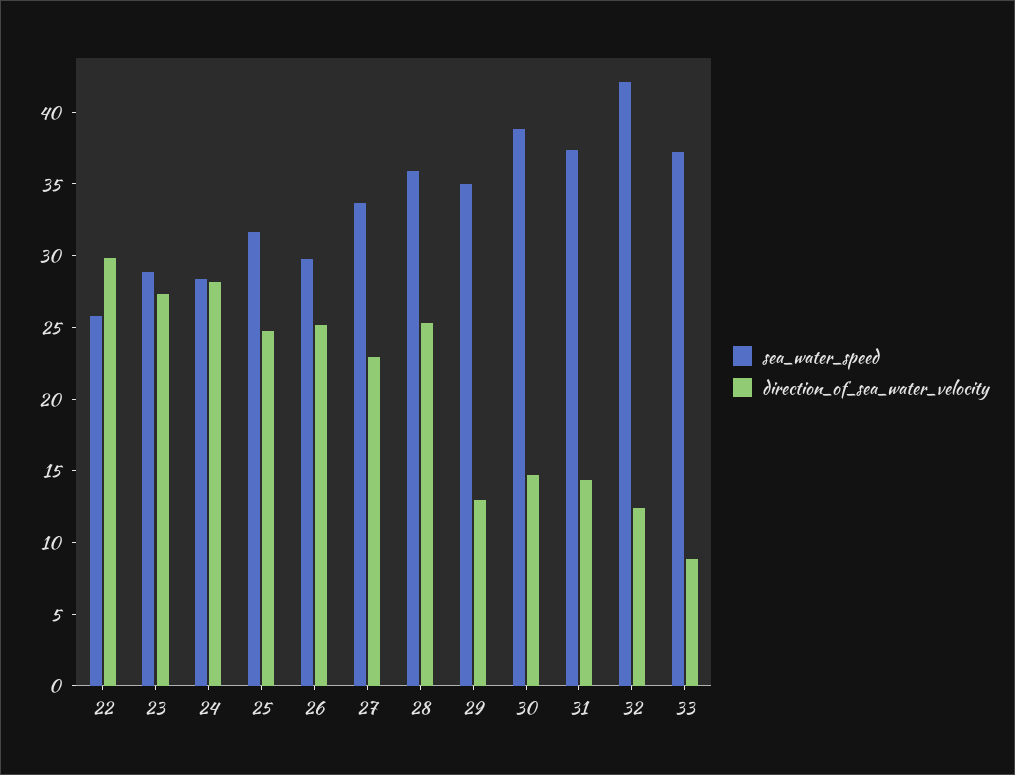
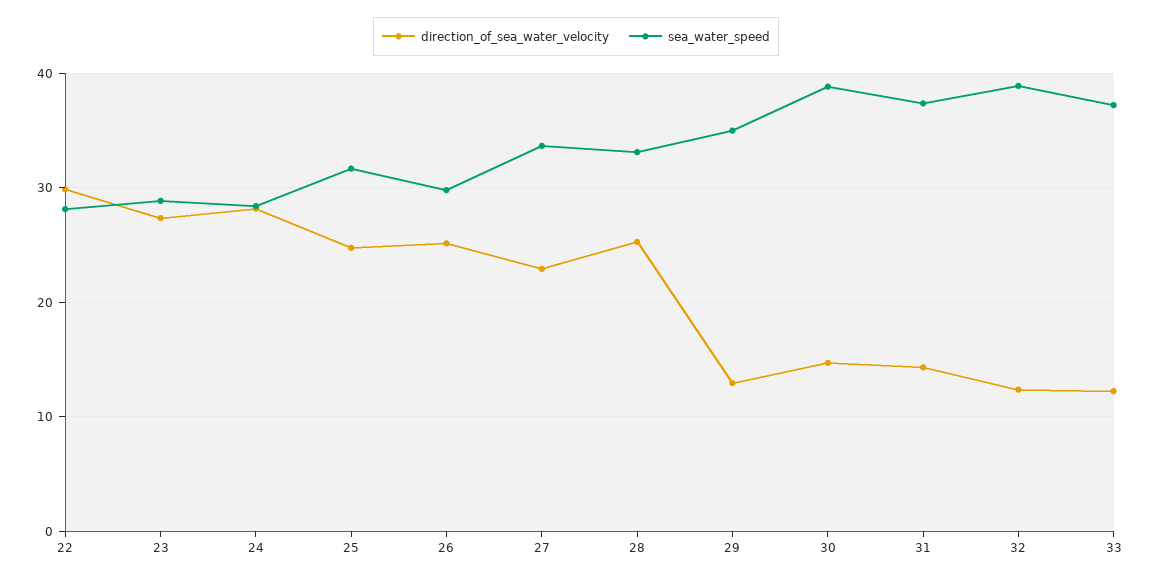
  {
    "sea_water_speed": {
-     "22": 26,
+     "22": 28,
      "23": 29,
      "24": 28,
      "25": 32,
      "26": 30,
      "27": 34,
-     "28": 36,
+     "28": 33,
      "29": 35,
      "30": 39,
      "31": 37,
-     "32": 42,
+     "32": 39,
      "33": 37
    },
    "direction_of_sea_water_velocity": {
      "22": 30,
      "23": 27,
      "24": 28,
      "25": 25,
      "26": 25,
      "27": 23,
      "28": 25,
      "29": 13,
      "30": 15,
      "31": 14,
      "32": 12,
-     "33": 9
+     "33": 12
    }
  }

